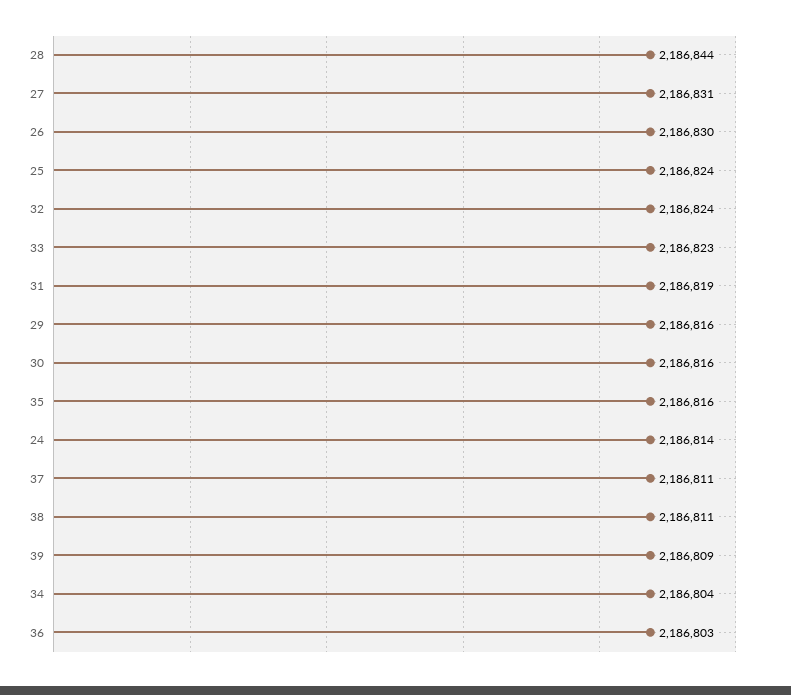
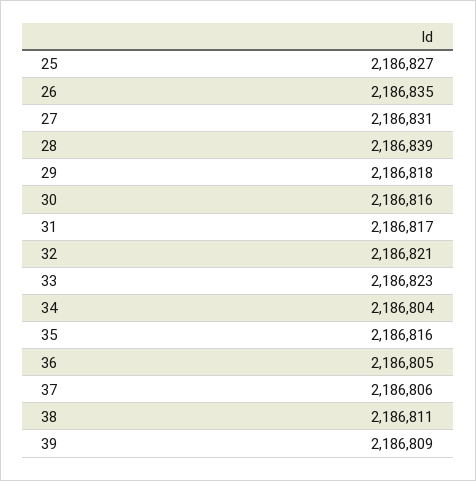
  {
-   "28": 2186844,
+   "28": 2186839,
    "27": 2186831,
-   "26": 2186830,
+   "26": 2186835,
-   "25": 2186824,
+   "25": 2186827,
-   "32": 2186824,
+   "32": 2186821,
    "33": 2186823,
-   "31": 2186819,
+   "31": 2186817,
-   "29": 2186816,
+   "29": 2186818,
    "30": 2186816,
    "35": 2186816,
-   "24": 2186814,
-   "37": 2186811,
+   "37": 2186806,
    "38": 2186811,
    "39": 2186809,
    "34": 2186804,
-   "36": 2186803
+   "36": 2186805
  }

